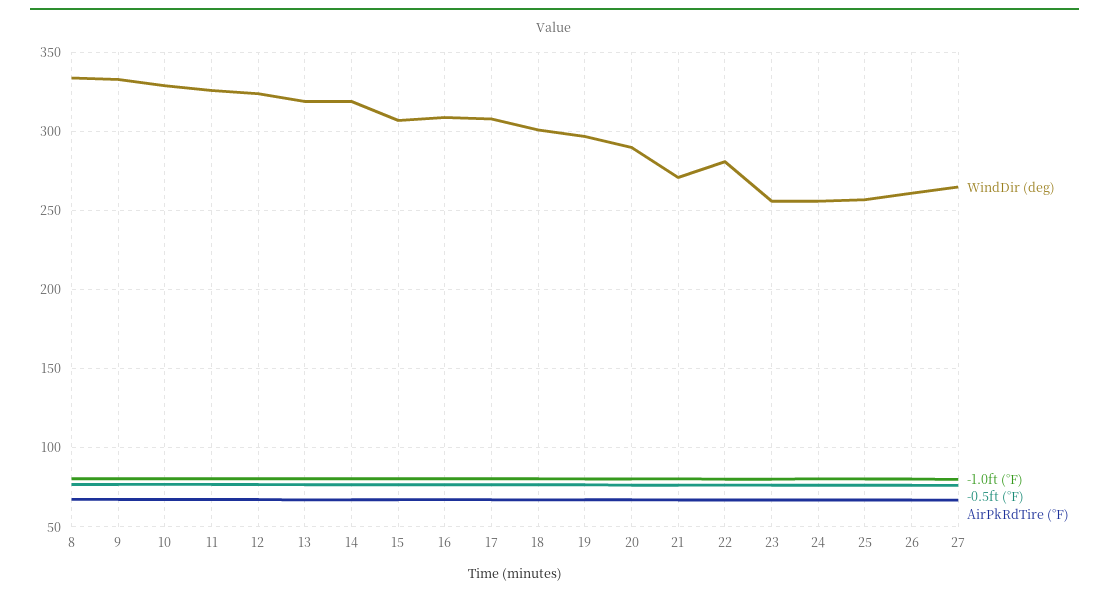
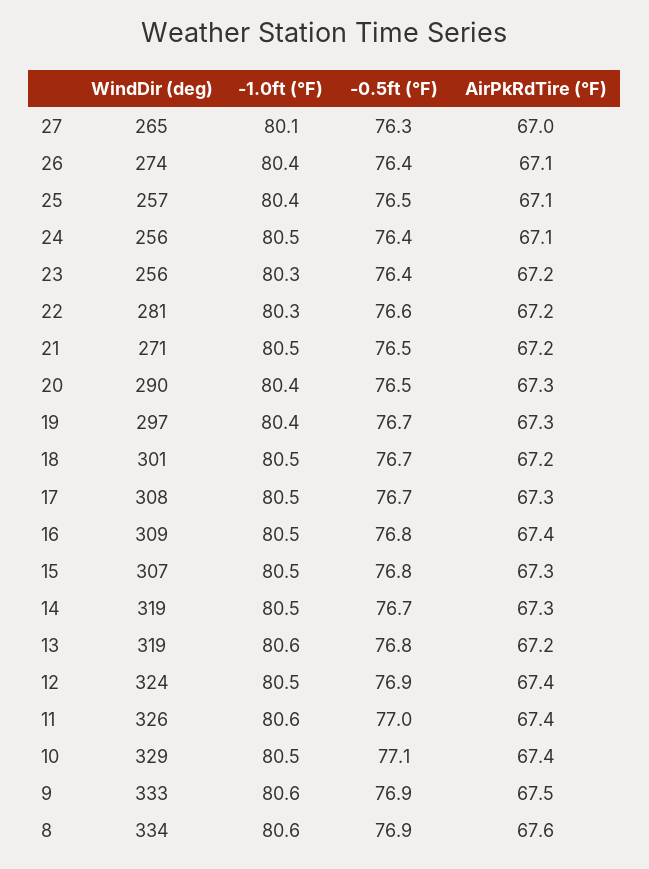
  {
    "WindDir (deg)": {
      "8": 334,
      "9": 333,
      "10": 329,
      "11": 326,
      "12": 324,
      "13": 319,
      "14": 319,
      "15": 307,
      "16": 309,
      "17": 308,
      "18": 301,
      "19": 297,
      "20": 290,
      "21": 271,
      "22": 281,
      "23": 256,
      "24": 256,
      "25": 257,
-     "26": 260,
+     "26": 274,
      "27": 265
    },
    "-1.0ft (°F)": {
      "8": 80.6,
      "9": 80.6,
      "10": 80.5,
      "11": 80.6,
      "12": 80.5,
      "13": 80.6,
      "14": 80.5,
      "15": 80.5,
      "16": 80.5,
      "17": 80.5,
      "18": 80.5,
      "19": 80.4,
      "20": 80.4,
      "21": 80.5,
      "22": 80.3,
      "23": 80.3,
      "24": 80.5,
      "25": 80.4,
      "26": 80.4,
      "27": 80.1
    },
    "-0.5ft (°F)": {
      "8": 76.9,
      "9": 76.9,
      "10": 77.1,
      "11": 77,
      "12": 76.9,
      "13": 76.8,
      "14": 76.7,
      "15": 76.8,
      "16": 76.8,
      "17": 76.7,
      "18": 76.7,
      "19": 76.7,
      "20": 76.5,
      "21": 76.5,
      "22": 76.6,
      "23": 76.4,
      "24": 76.4,
      "25": 76.5,
      "26": 76.4,
      "27": 76.3
    },
    "AirPkRdTire (°F)": {
      "8": 67.6,
      "9": 67.5,
      "10": 67.4,
      "11": 67.4,
      "12": 67.4,
      "13": 67.2,
      "14": 67.3,
      "15": 67.3,
      "16": 67.4,
      "17": 67.3,
      "18": 67.2,
      "19": 67.3,
      "20": 67.3,
      "21": 67.2,
      "22": 67.2,
      "23": 67.2,
      "24": 67.1,
      "25": 67.1,
      "26": 67.1,
      "27": 67
    }
  }

